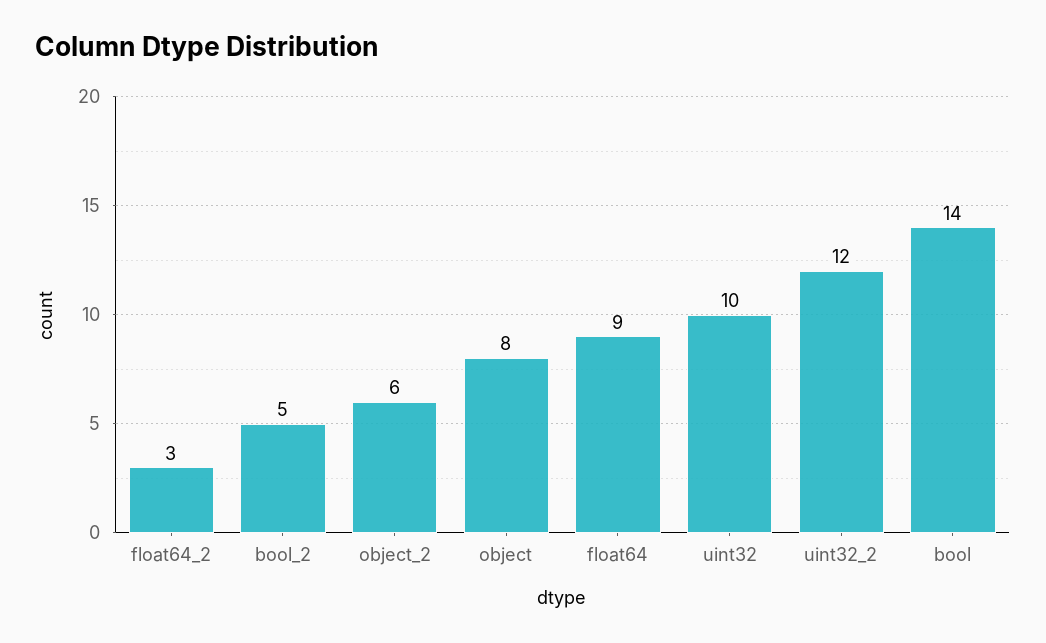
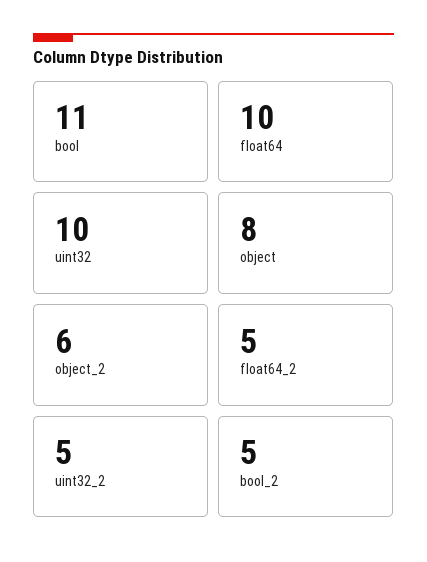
  {
-   "float64_2": 3,
+   "float64_2": 5,
    "bool_2": 5,
    "object_2": 6,
    "object": 8,
-   "float64": 9,
+   "float64": 10,
    "uint32": 10,
-   "uint32_2": 12,
+   "uint32_2": 5,
-   "bool": 14
+   "bool": 11
  }

